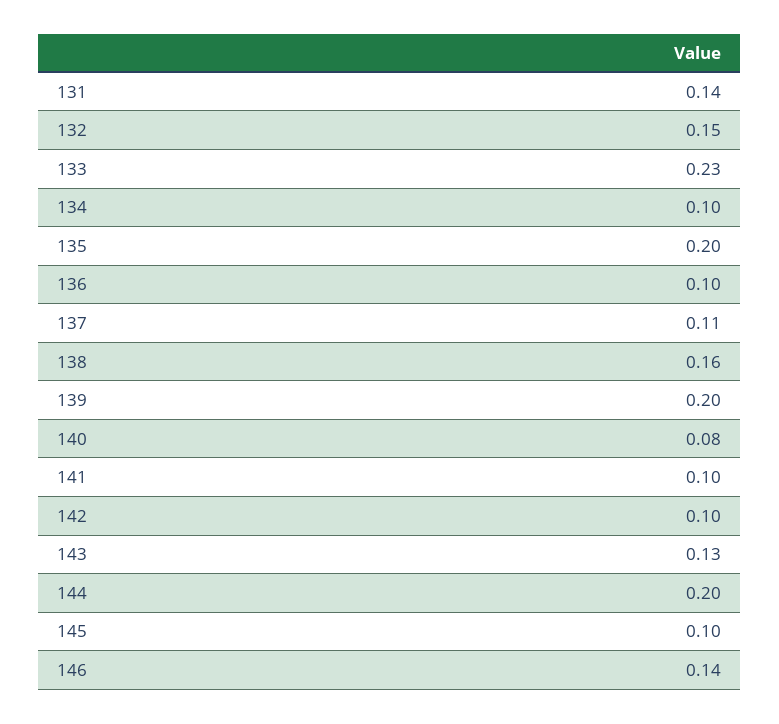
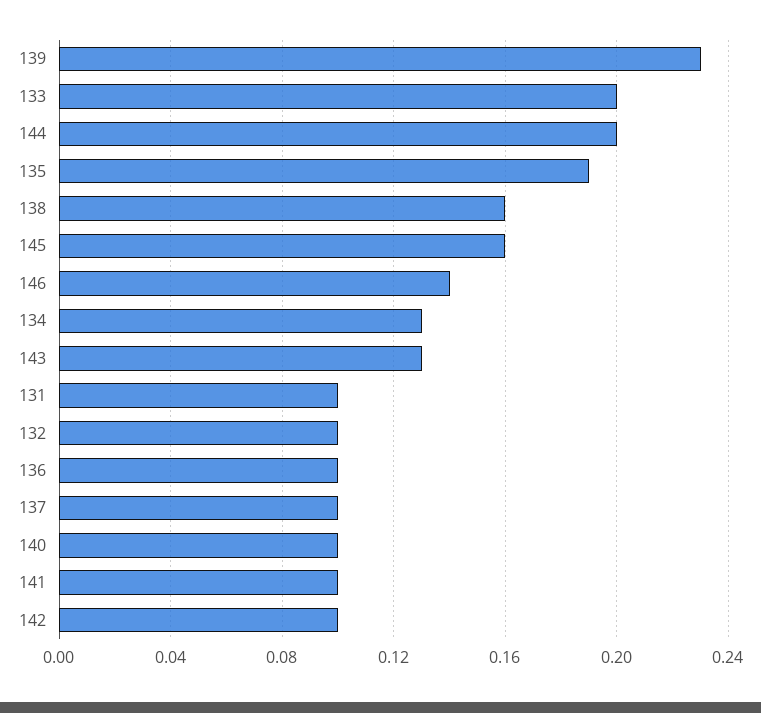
  {
-   "131": 0.14,
+   "131": 0.1,
-   "132": 0.15,
+   "132": 0.1,
-   "133": 0.23,
+   "133": 0.2,
-   "134": 0.1,
+   "134": 0.13,
-   "135": 0.2,
+   "135": 0.19,
    "136": 0.1,
-   "137": 0.11,
+   "137": 0.1,
    "138": 0.16,
-   "139": 0.2,
+   "139": 0.23,
-   "140": 0.08,
+   "140": 0.1,
    "141": 0.1,
    "142": 0.1,
    "143": 0.13,
    "144": 0.2,
-   "145": 0.1,
+   "145": 0.16,
    "146": 0.14
  }

